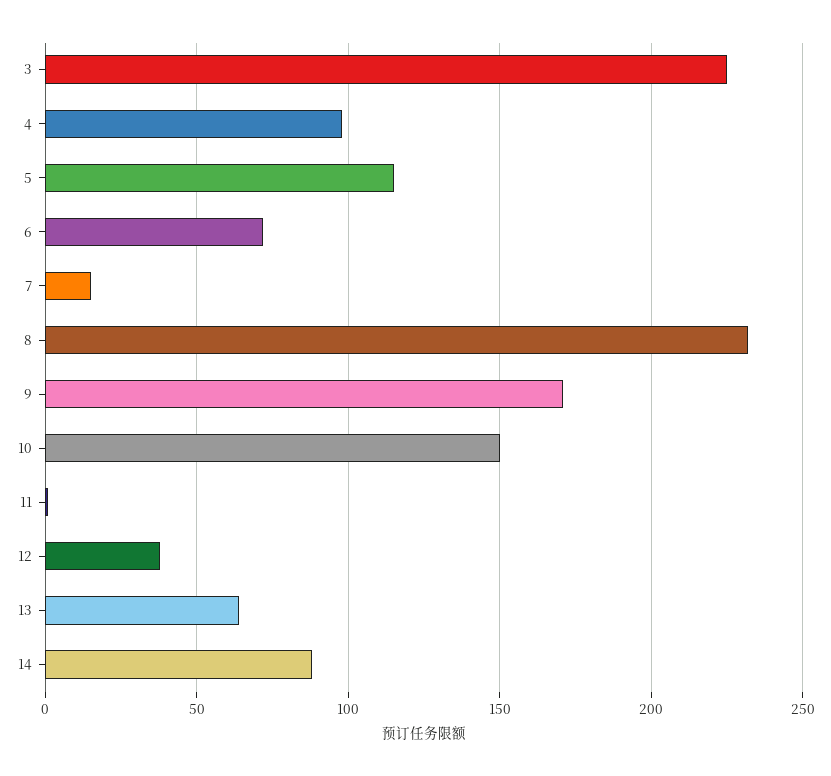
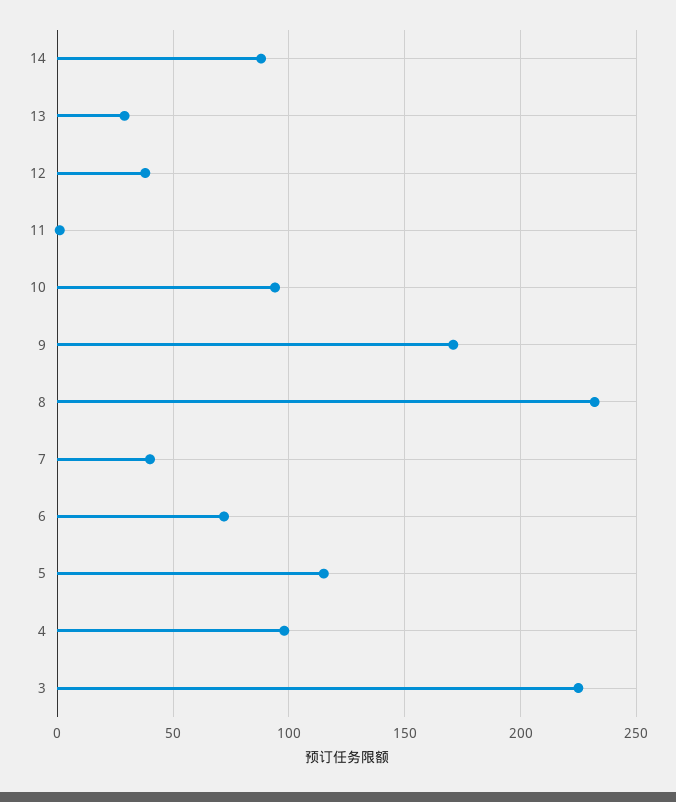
  {
    "3": 225,
    "4": 100,
    "5": 115,
    "6": 70,
-   "7": 15,
+   "7": 40,
    "8": 230,
    "9": 170,
-   "10": 150,
+   "10": 95,
    "11": 0,
    "12": 40,
-   "13": 65,
+   "13": 30,
    "14": 90
  }

